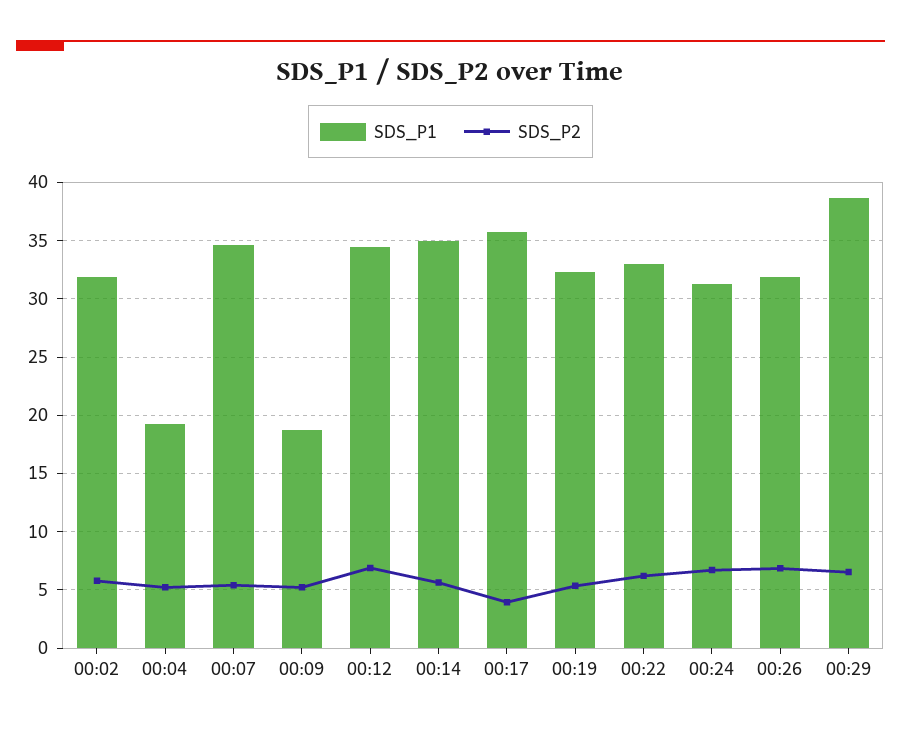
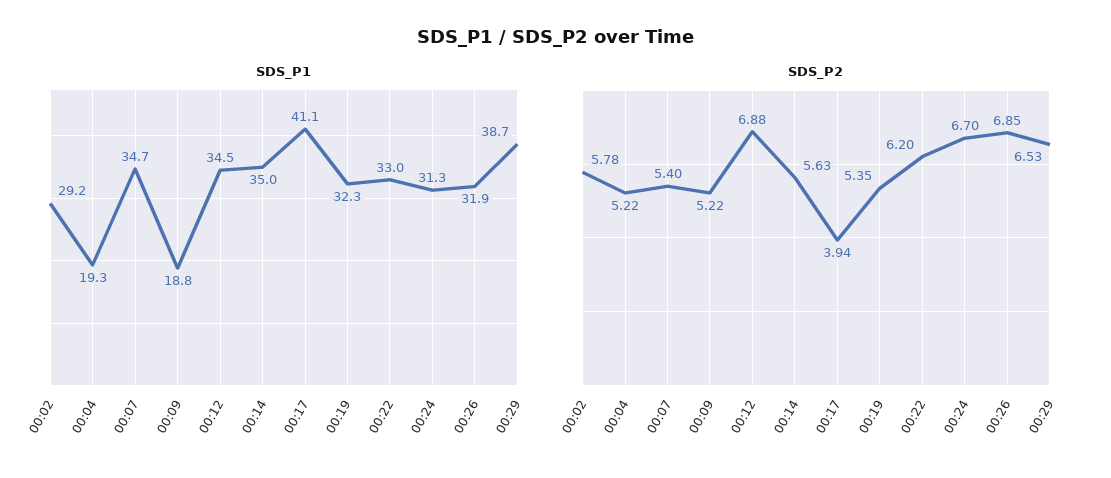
  {
    "SDS_P1": {
-     "00:02": 32,
+     "00:02": 29.2,
      "00:04": 19.3,
      "00:07": 34.7,
      "00:09": 18.8,
      "00:12": 34.5,
      "00:14": 35,
-     "00:17": 36,
+     "00:17": 41.1,
      "00:19": 32.3,
      "00:22": 33,
      "00:24": 31.3,
      "00:26": 31.9,
      "00:29": 38.7
    },
    "SDS_P2": {
      "00:02": 5.78,
      "00:04": 5.22,
      "00:07": 5.4,
      "00:09": 5.22,
      "00:12": 6.88,
      "00:14": 5.63,
      "00:17": 3.94,
      "00:19": 5.35,
      "00:22": 6.2,
      "00:24": 6.7,
      "00:26": 6.85,
      "00:29": 6.53
    }
  }

